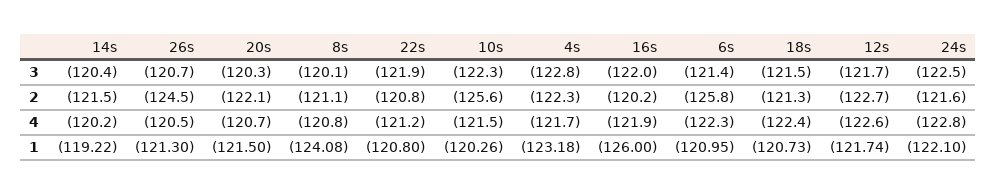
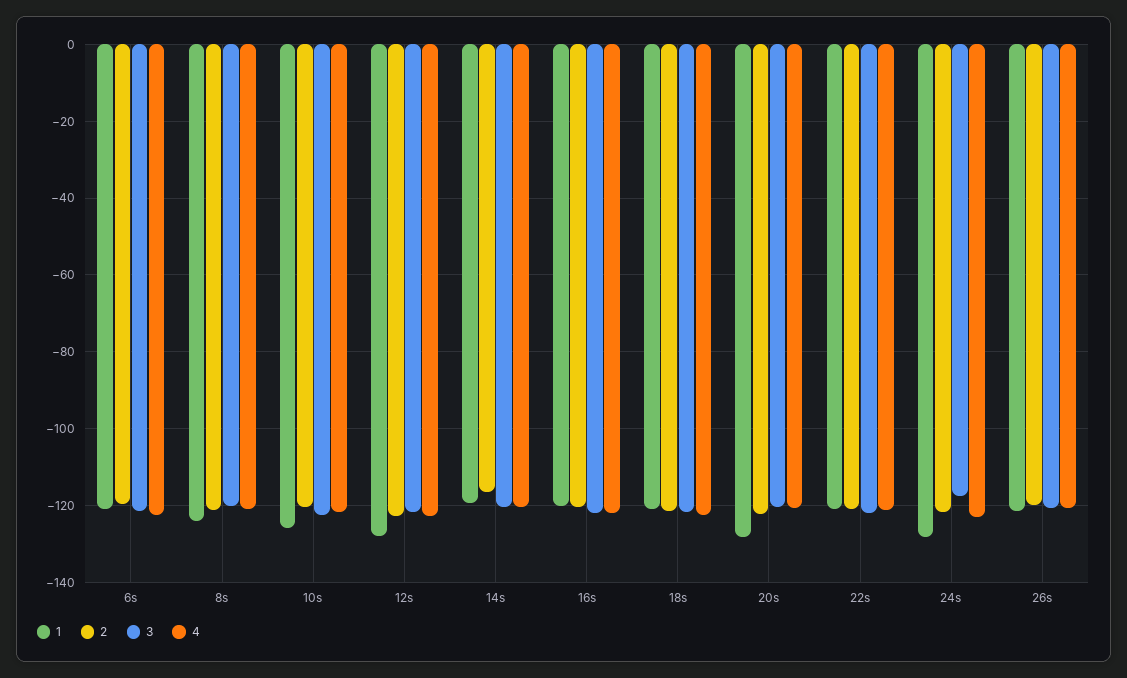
  {
    "3": {
      "14s": -120.4,
      "26s": -120.7,
      "20s": -120.3,
      "8s": -120.1,
      "22s": -121.9,
      "10s": -122.3,
-     "4s": -122.8,
      "16s": -122,
      "6s": -121.4,
      "18s": -121.5,
      "12s": -121.7,
-     "24s": -122.5
+     "24s": -118
    },
    "2": {
-     "14s": -121.5,
+     "14s": -116,
-     "26s": -124.5,
+     "26s": -120,
      "20s": -122.1,
      "8s": -121.1,
      "22s": -120.8,
-     "10s": -125.6,
+     "10s": -120,
-     "4s": -122.3,
      "16s": -120.2,
-     "6s": -125.8,
+     "6s": -120,
      "18s": -121.3,
      "12s": -122.7,
      "24s": -121.6
    },
    "4": {
      "14s": -120.2,
      "26s": -120.5,
      "20s": -120.7,
      "8s": -120.8,
      "22s": -121.2,
      "10s": -121.5,
-     "4s": -121.7,
      "16s": -121.9,
      "6s": -122.3,
      "18s": -122.4,
      "12s": -122.6,
      "24s": -122.8
    },
    "1": {
      "14s": -119.22,
      "26s": -121.3,
-     "20s": -121.5,
+     "20s": -128,
      "8s": -124.08,
      "22s": -120.8,
-     "10s": -120.26,
+     "10s": -126,
-     "4s": -123.18,
-     "16s": -126,
+     "16s": -120,
      "6s": -120.95,
      "18s": -120.73,
-     "12s": -121.74,
+     "12s": -128,
-     "24s": -122.1
+     "24s": -128
    }
  }

